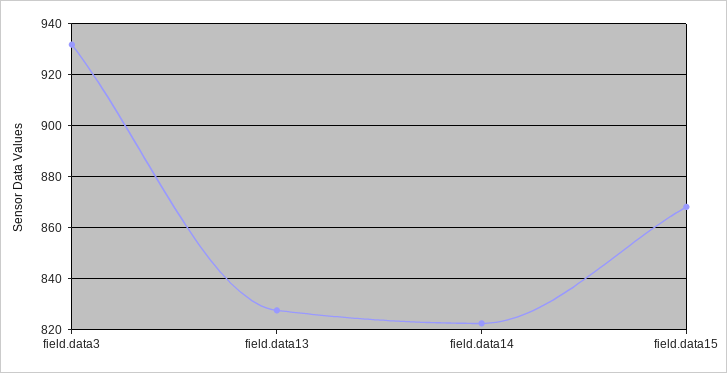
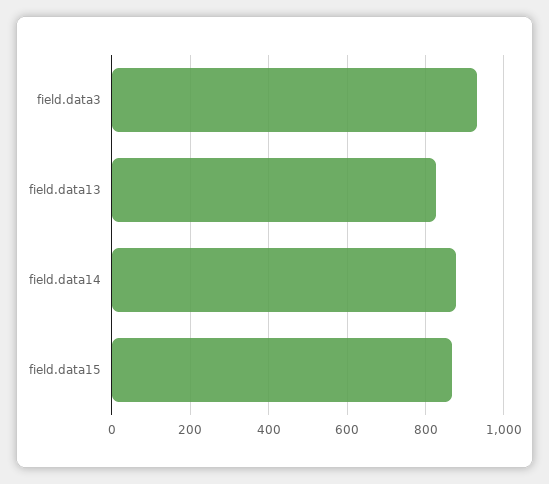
  {
    "field.data3": 932.5,
    "field.data13": 827.5,
-   "field.data14": 822.5,
+   "field.data14": 880,
    "field.data15": 867.5
  }

